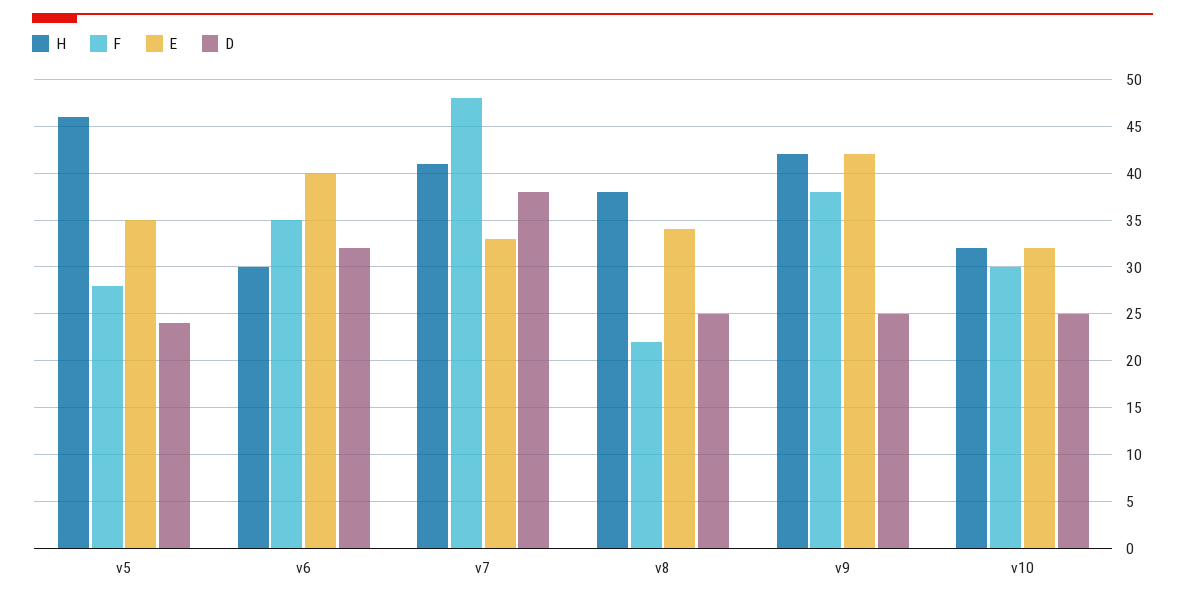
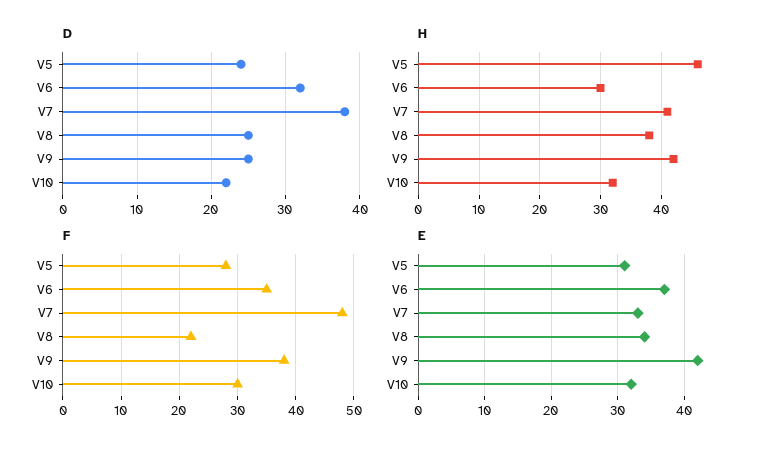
  {
    "H": {
      "v5": 46,
      "v6": 30,
      "v7": 41,
      "v8": 38,
      "v9": 42,
      "v10": 32
    },
    "F": {
      "v5": 28,
      "v6": 35,
      "v7": 48,
      "v8": 22,
      "v9": 38,
      "v10": 30
    },
    "E": {
-     "v5": 35,
+     "v5": 31,
-     "v6": 40,
+     "v6": 37,
      "v7": 33,
      "v8": 34,
      "v9": 42,
      "v10": 32
    },
    "D": {
      "v5": 24,
      "v6": 32,
      "v7": 38,
      "v8": 25,
      "v9": 25,
-     "v10": 25
+     "v10": 22
    }
  }

